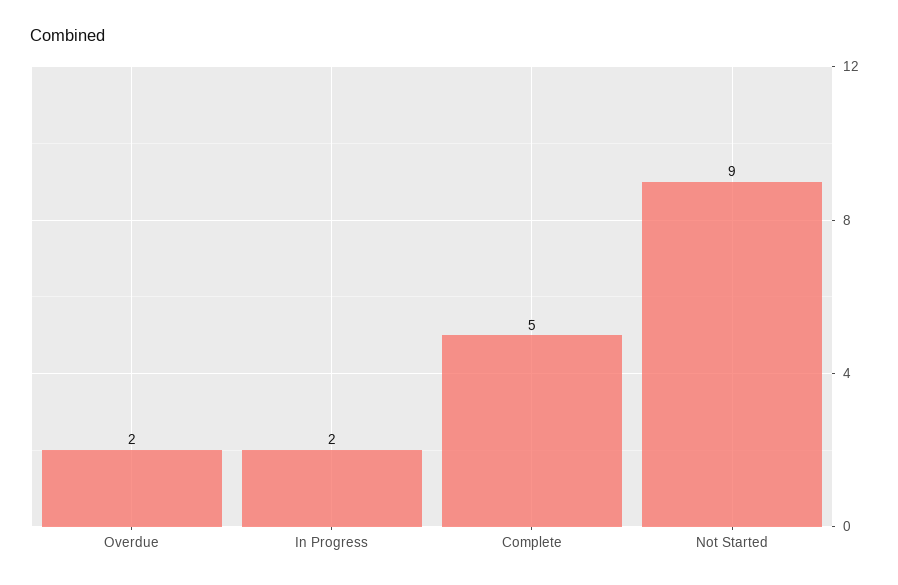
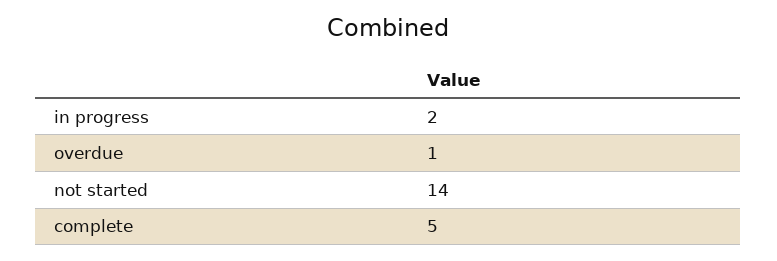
  {
-   "Overdue": 2,
+   "Overdue": 1,
    "In Progress": 2,
    "Complete": 5,
-   "Not Started": 9
+   "Not Started": 14
  }

